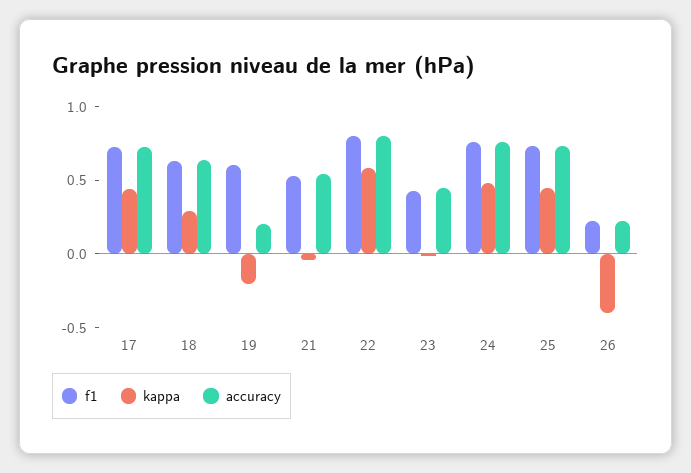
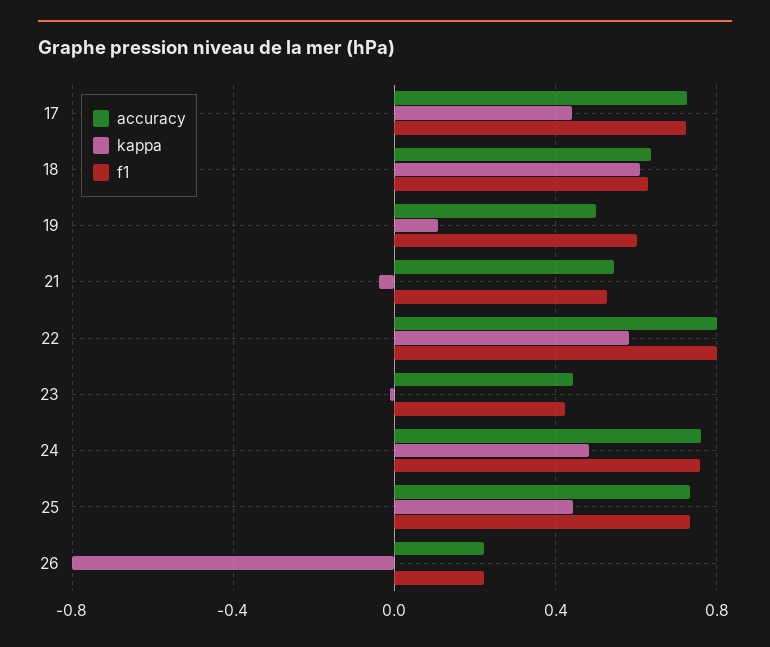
  {
    "f1": {
      "17": 0.7,
      "18": 0.65,
      "19": 0.6,
      "21": 0.55,
      "22": 0.8,
      "23": 0.4,
      "24": 0.75,
      "25": 0.75,
      "26": 0.2
    },
    "kappa": {
      "17": 0.45,
-     "18": 0.3,
+     "18": 0.6,
-     "19": -0.2,
+     "19": 0.1,
      "21": -0.05,
      "22": 0.6,
      "23": 0,
      "24": 0.5,
      "25": 0.45,
-     "26": -0.4
+     "26": -0.8
    },
    "accuracy": {
      "17": 0.75,
      "18": 0.65,
-     "19": 0.2,
+     "19": 0.5,
      "21": 0.55,
      "22": 0.8,
      "23": 0.45,
      "24": 0.75,
      "25": 0.75,
      "26": 0.2
    }
  }

